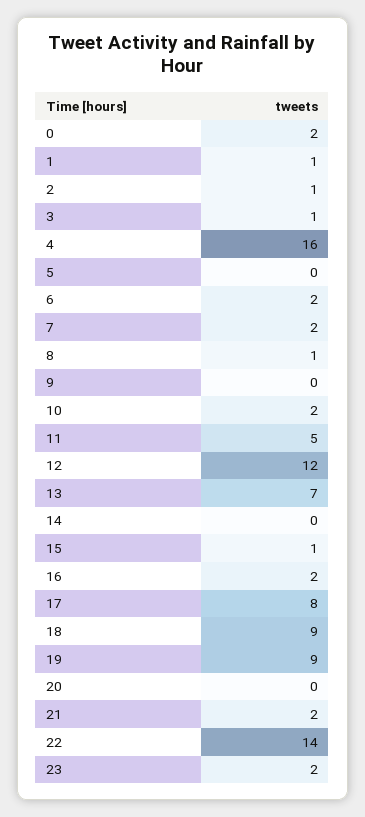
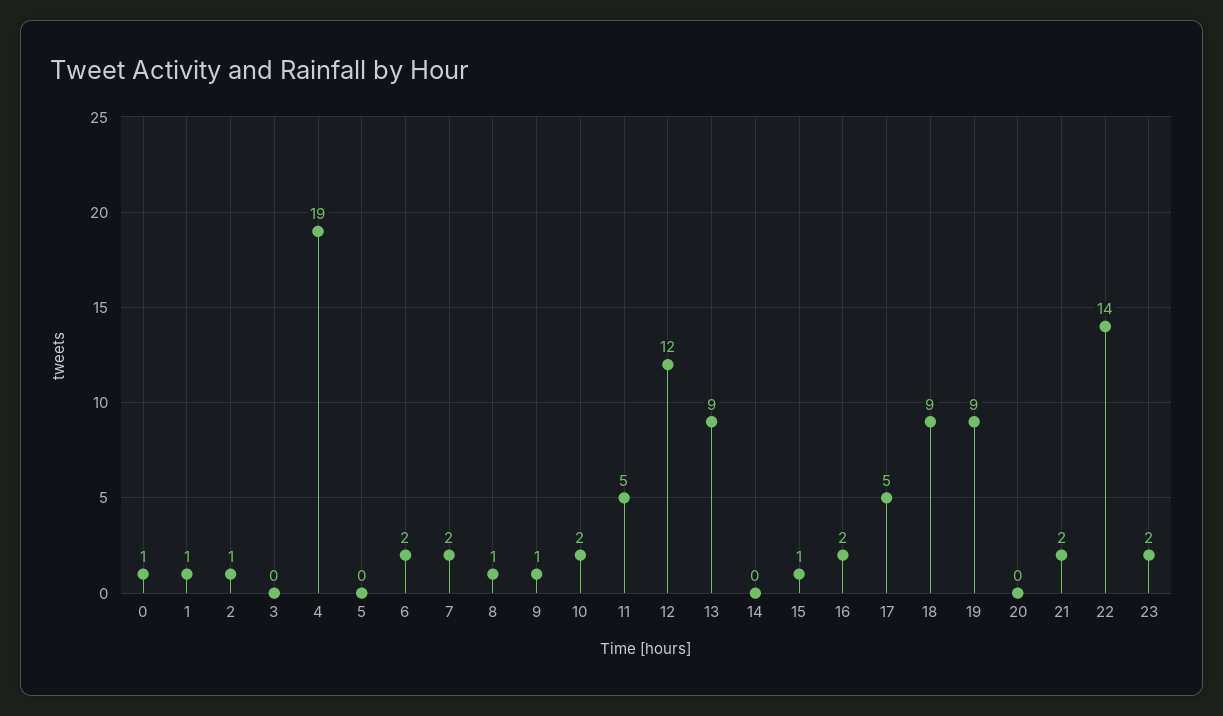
  {
-   "0": 2,
+   "0": 1,
    "1": 1,
    "2": 1,
-   "3": 1,
+   "3": 0,
-   "4": 16,
+   "4": 19,
    "5": 0,
    "6": 2,
    "7": 2,
    "8": 1,
-   "9": 0,
+   "9": 1,
    "10": 2,
    "11": 5,
    "12": 12,
-   "13": 7,
+   "13": 9,
    "14": 0,
    "15": 1,
    "16": 2,
-   "17": 8,
+   "17": 5,
    "18": 9,
    "19": 9,
    "20": 0,
    "21": 2,
    "22": 14,
    "23": 2
  }

